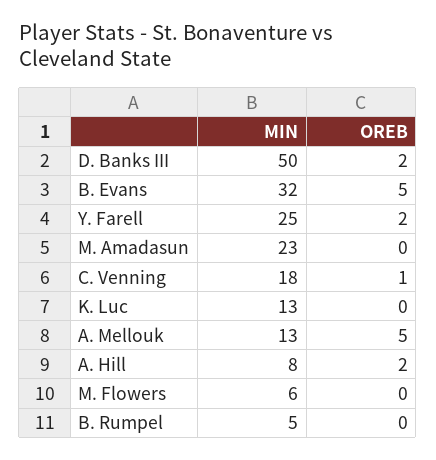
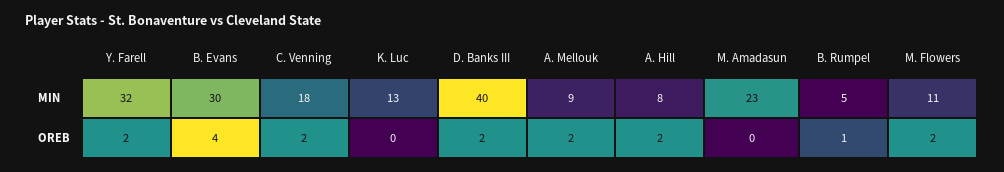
  {
    "MIN": {
-     "D. Banks III": 50,
+     "D. Banks III": 40,
-     "B. Evans": 32,
+     "B. Evans": 30,
-     "Y. Farell": 25,
+     "Y. Farell": 32,
      "M. Amadasun": 23,
      "C. Venning": 18,
      "K. Luc": 13,
-     "A. Mellouk": 13,
+     "A. Mellouk": 9,
      "A. Hill": 8,
-     "M. Flowers": 6,
+     "M. Flowers": 11,
      "B. Rumpel": 5
    },
    "OREB": {
      "D. Banks III": 2,
-     "B. Evans": 5,
+     "B. Evans": 4,
      "Y. Farell": 2,
      "M. Amadasun": 0,
-     "C. Venning": 1,
+     "C. Venning": 2,
      "K. Luc": 0,
-     "A. Mellouk": 5,
+     "A. Mellouk": 2,
      "A. Hill": 2,
-     "M. Flowers": 0,
+     "M. Flowers": 2,
-     "B. Rumpel": 0
+     "B. Rumpel": 1
    }
  }

